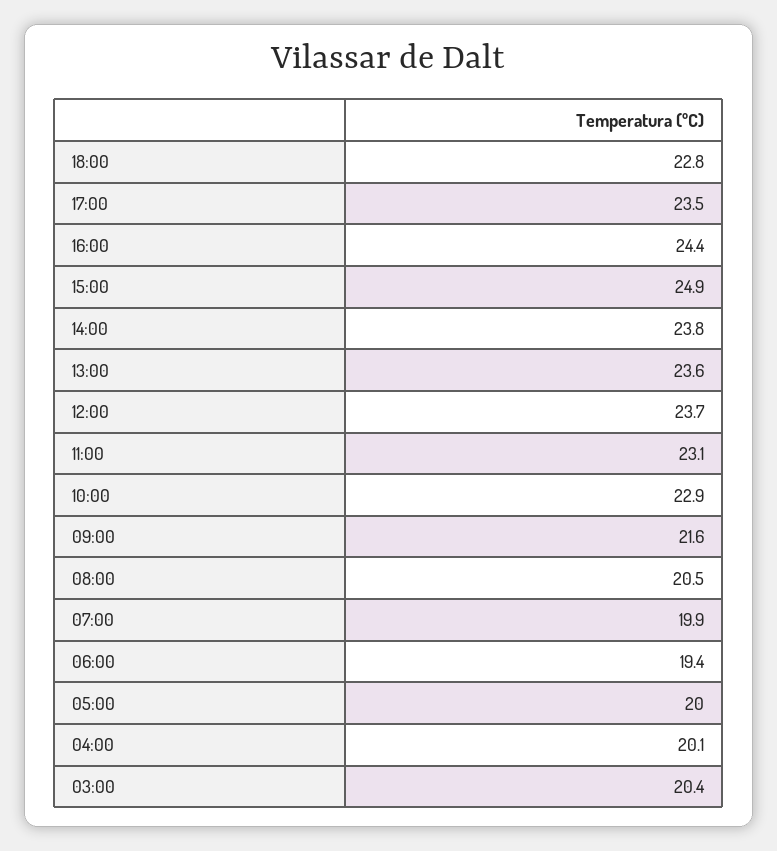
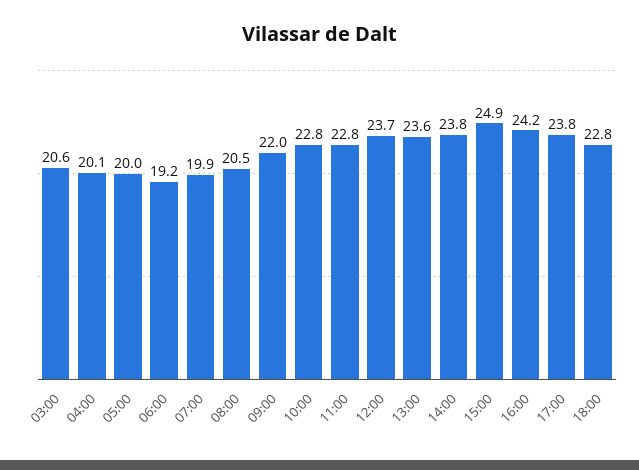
  {
    "18:00": 22.8,
-   "17:00": 23.5,
+   "17:00": 23.8,
-   "16:00": 24.4,
+   "16:00": 24.2,
    "15:00": 24.9,
    "14:00": 23.8,
    "13:00": 23.6,
    "12:00": 23.7,
-   "11:00": 23.1,
+   "11:00": 22.8,
-   "10:00": 22.9,
+   "10:00": 22.8,
-   "09:00": 21.6,
+   "09:00": 22,
    "08:00": 20.5,
    "07:00": 19.9,
-   "06:00": 19.4,
+   "06:00": 19.2,
    "05:00": 20,
    "04:00": 20.1,
-   "03:00": 20.4
+   "03:00": 20.6
  }

